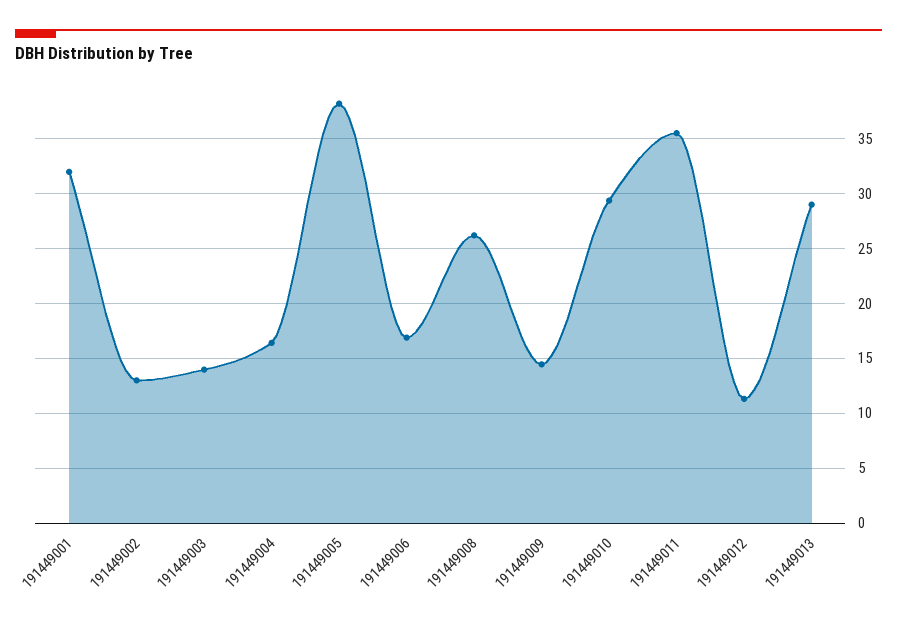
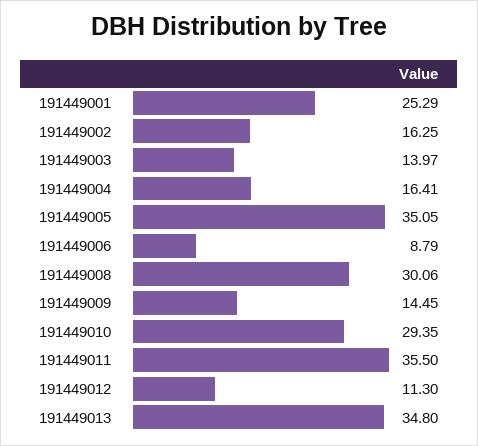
  {
-   "191449001": 32,
+   "191449001": 25.29,
-   "191449002": 13,
+   "191449002": 16.25,
    "191449003": 13.97,
    "191449004": 16.41,
-   "191449005": 38,
+   "191449005": 35.05,
-   "191449006": 17,
+   "191449006": 8.79,
-   "191449008": 26,
+   "191449008": 30.06,
    "191449009": 14.45,
    "191449010": 29.35,
    "191449011": 35.5,
    "191449012": 11.3,
-   "191449013": 29
+   "191449013": 34.8
  }

